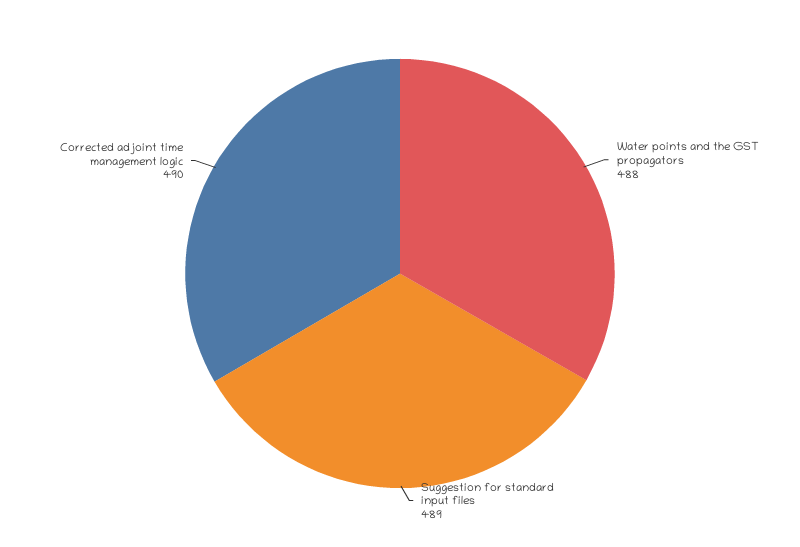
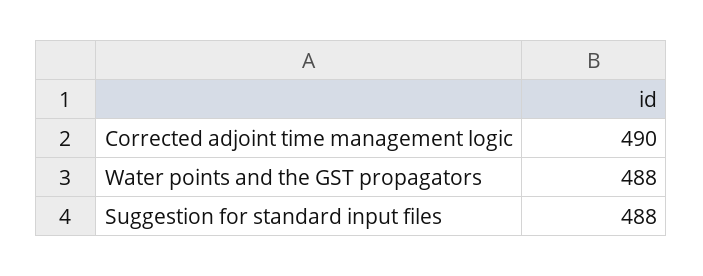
  {
    "Water points and the GST propagators": 488,
-   "Suggestion for standard input files": 489,
+   "Suggestion for standard input files": 488,
    "Corrected adjoint time management logic": 490
  }

